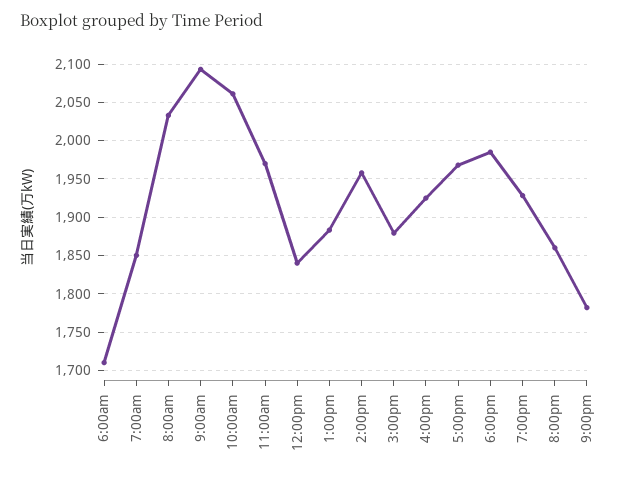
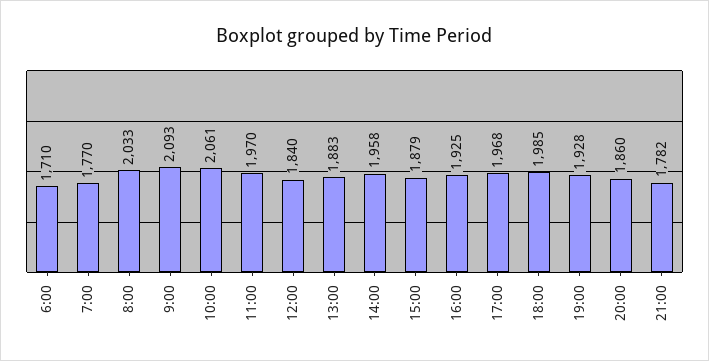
  {
    "6:00am": 1710,
-   "7:00am": 1850,
+   "7:00am": 1770,
    "8:00am": 2033,
    "9:00am": 2093,
    "10:00am": 2061,
    "11:00am": 1970,
    "12:00pm": 1840,
    "1:00pm": 1883,
    "2:00pm": 1958,
    "3:00pm": 1879,
    "4:00pm": 1925,
    "5:00pm": 1968,
    "6:00pm": 1985,
    "7:00pm": 1928,
    "8:00pm": 1860,
    "9:00pm": 1782
  }

